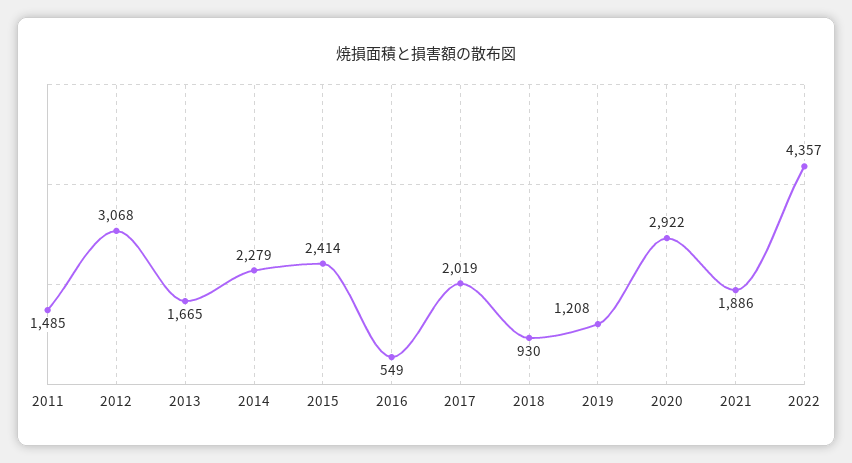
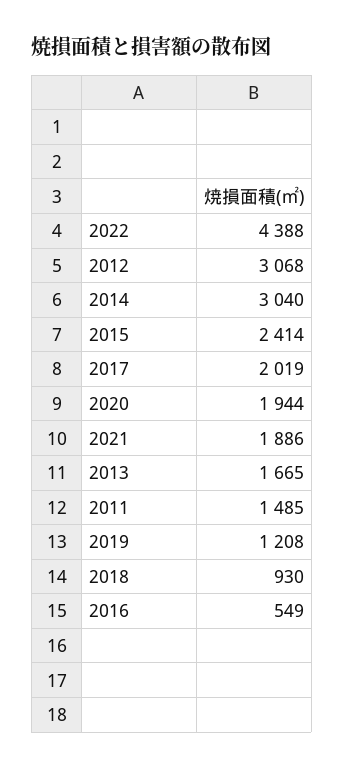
  {
    "2011": 1485,
    "2012": 3068,
    "2013": 1665,
-   "2014": 2279,
+   "2014": 3040,
    "2015": 2414,
    "2016": 549,
    "2017": 2019,
    "2018": 930,
    "2019": 1208,
-   "2020": 2922,
+   "2020": 1944,
    "2021": 1886,
-   "2022": 4357
+   "2022": 4388
  }

